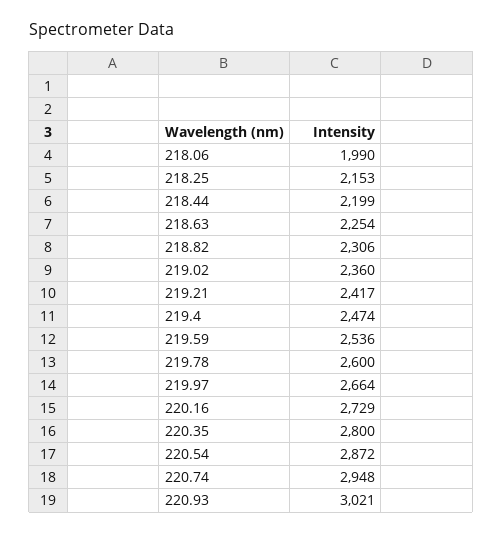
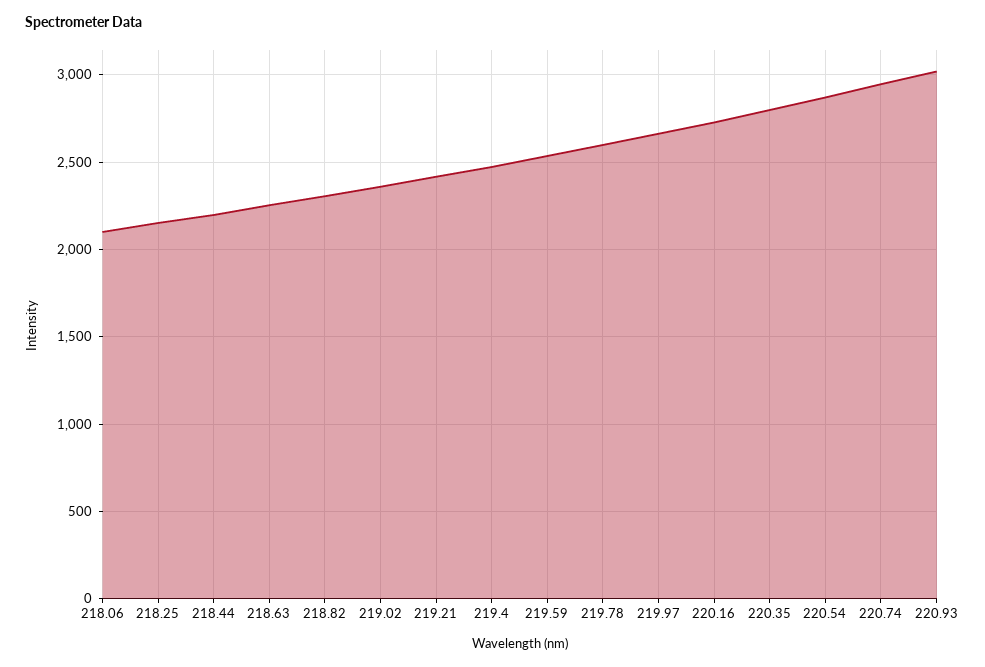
  {
-   "218.06": 1990,
+   "218.06": 2100,
    "218.25": 2153,
    "218.44": 2199,
    "218.63": 2254,
    "218.82": 2306,
    "219.02": 2360,
    "219.21": 2417,
    "219.4": 2474,
    "219.59": 2536,
    "219.78": 2600,
    "219.97": 2664,
    "220.16": 2729,
    "220.35": 2800,
    "220.54": 2872,
    "220.74": 2948,
    "220.93": 3021
  }

